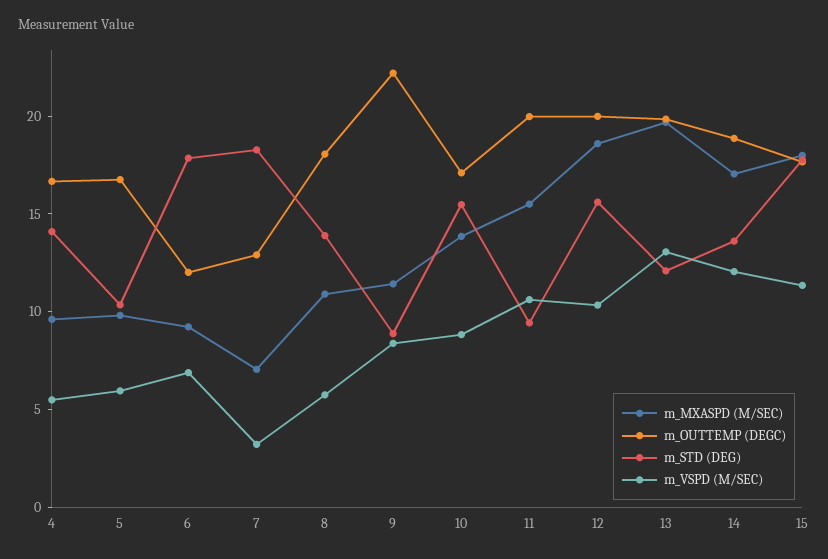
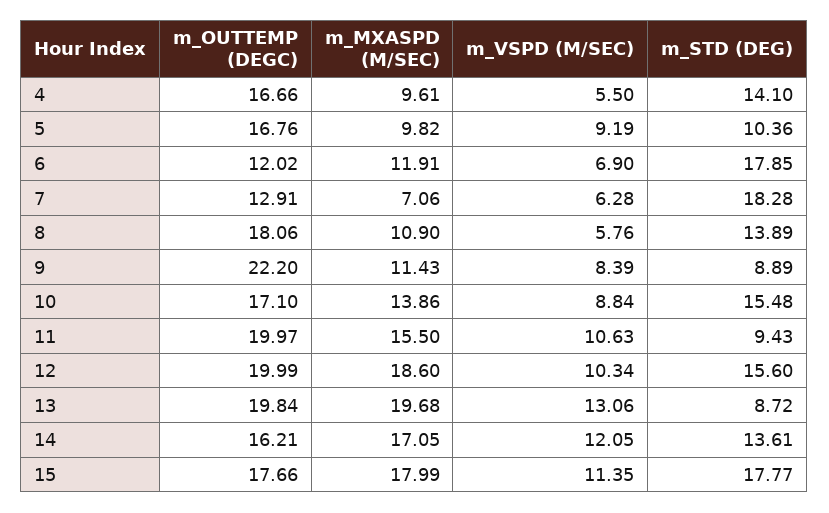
  {
    "m_MXASPD (M/SEC)": {
      "4": 9.61,
      "5": 9.82,
-     "6": 9,
+     "6": 11.91,
      "7": 7.06,
      "8": 10.9,
      "9": 11.43,
      "10": 13.86,
      "11": 15.5,
      "12": 18.6,
      "13": 19.68,
      "14": 17.05,
      "15": 17.99
    },
    "m_OUTTEMP (DEGC)": {
      "4": 16.66,
      "5": 16.76,
      "6": 12.02,
      "7": 12.91,
      "8": 18.06,
      "9": 22.2,
      "10": 17.1,
      "11": 19.97,
      "12": 19.99,
      "13": 19.84,
-     "14": 19,
+     "14": 16.21,
      "15": 17.66
    },
    "m_STD (DEG)": {
      "4": 14.1,
      "5": 10.36,
      "6": 17.85,
      "7": 18.28,
      "8": 13.89,
      "9": 8.89,
      "10": 15.48,
      "11": 9.43,
      "12": 15.6,
-     "13": 12,
+     "13": 8.72,
      "14": 13.61,
      "15": 17.77
    },
    "m_VSPD (M/SEC)": {
      "4": 5.5,
-     "5": 6,
+     "5": 9.19,
      "6": 6.9,
-     "7": 3,
+     "7": 6.28,
      "8": 5.76,
      "9": 8.39,
      "10": 8.84,
      "11": 10.63,
      "12": 10.34,
      "13": 13.06,
      "14": 12.05,
      "15": 11.35
    }
  }

